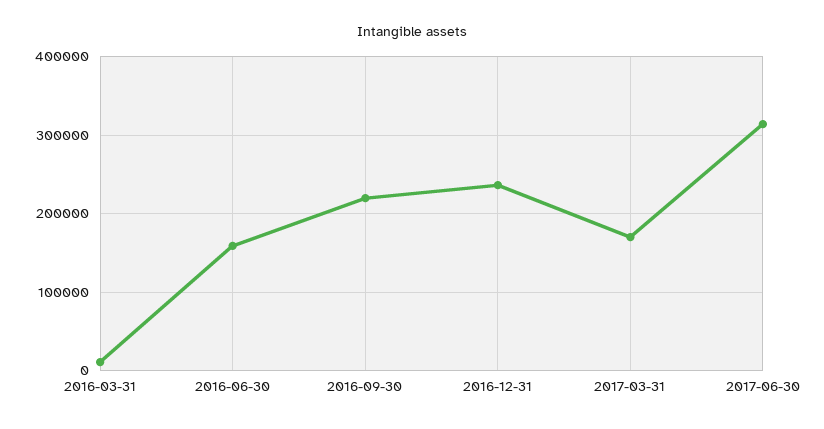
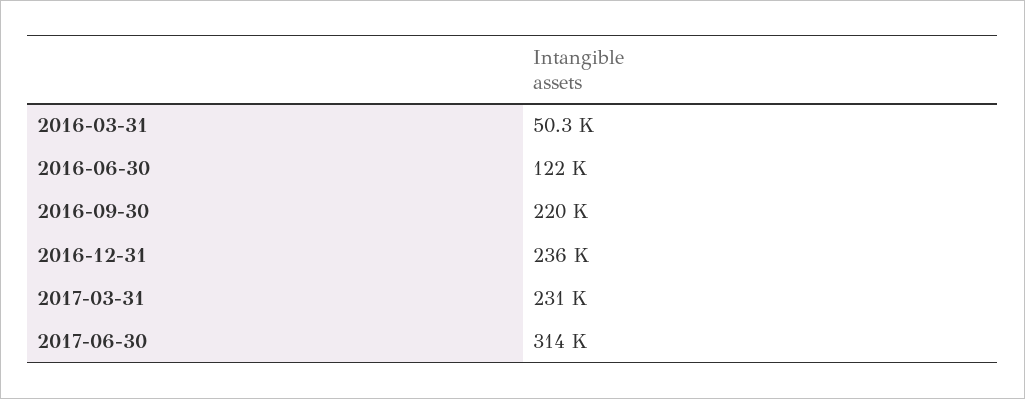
  {
-   "2016-03-31": 10000,
+   "2016-03-31": 50300,
-   "2016-06-30": 160000,
+   "2016-06-30": 122000,
    "2016-09-30": 220000,
    "2016-12-31": 236000,
-   "2017-03-31": 170000,
+   "2017-03-31": 231000,
    "2017-06-30": 314000
  }

